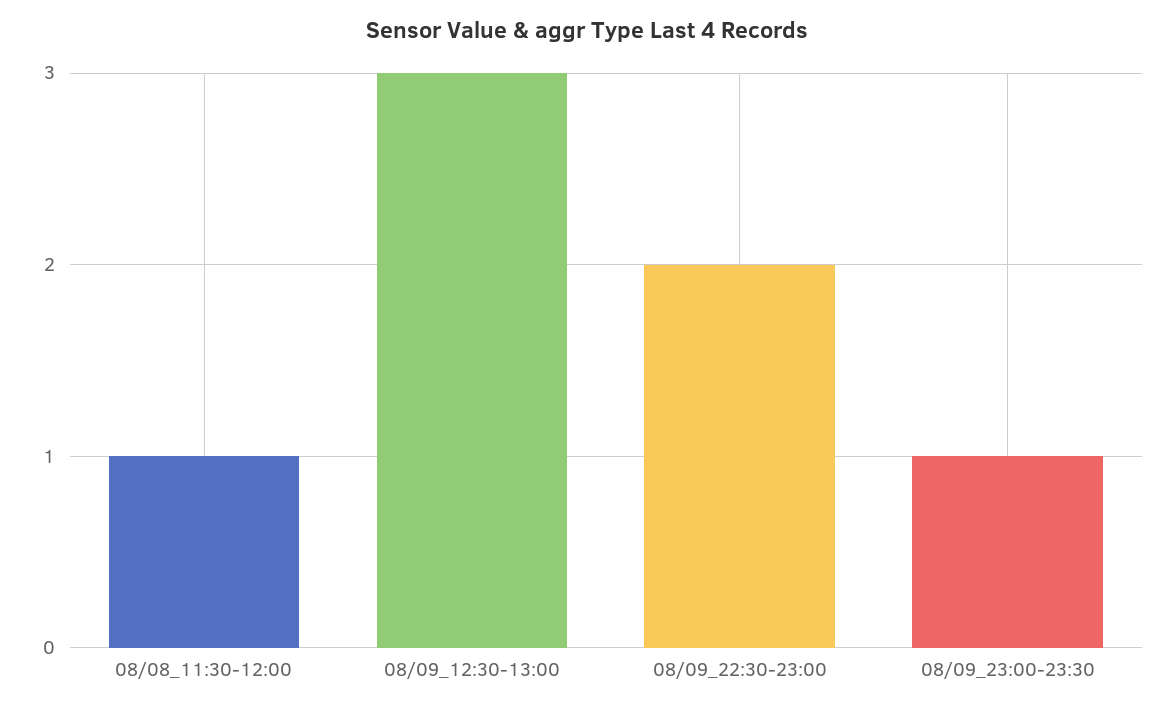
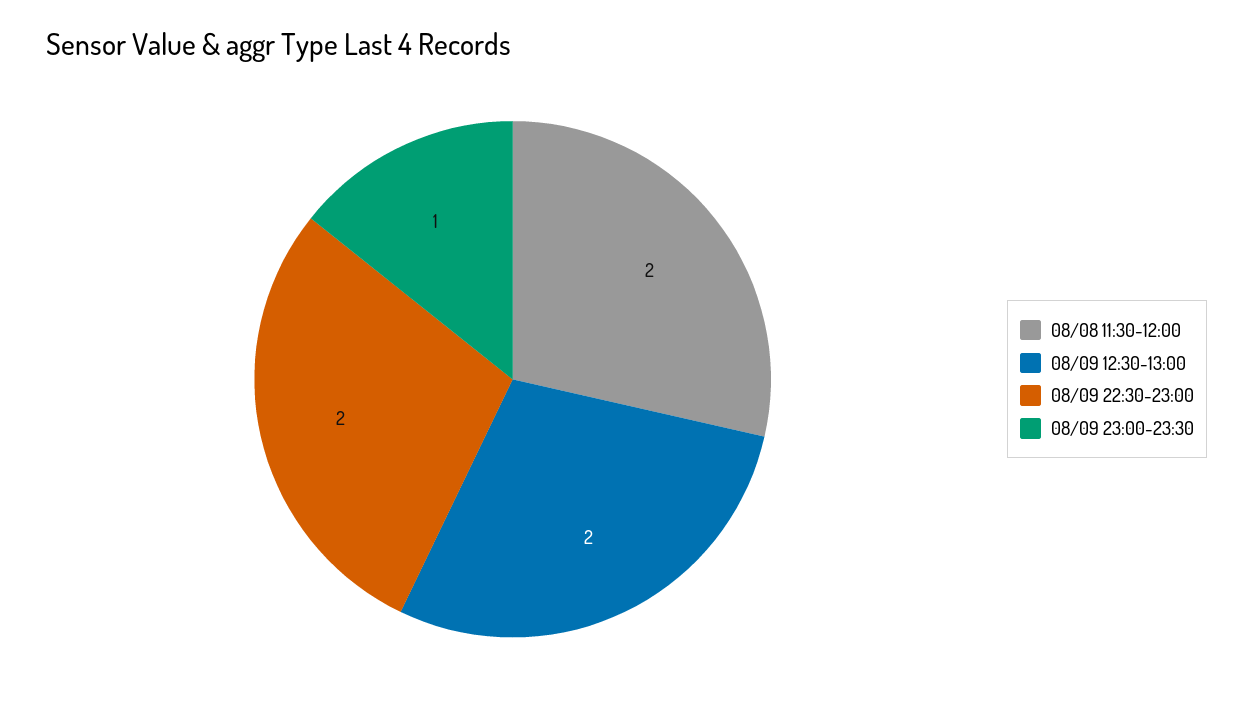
  {
-   "08/08_11:30-12:00": 1,
+   "08/08_11:30-12:00": 2,
-   "08/09_12:30-13:00": 3,
+   "08/09_12:30-13:00": 2,
    "08/09_22:30-23:00": 2,
    "08/09_23:00-23:30": 1
  }

